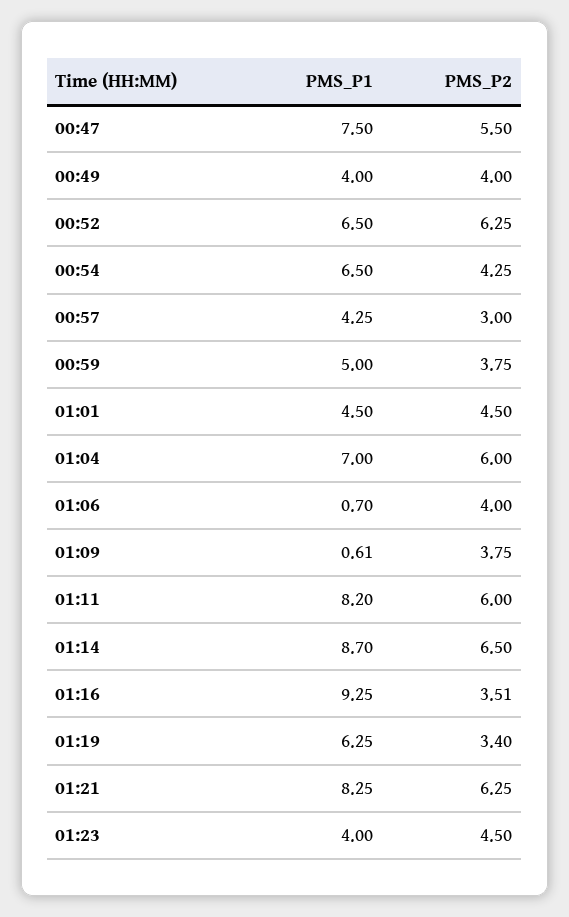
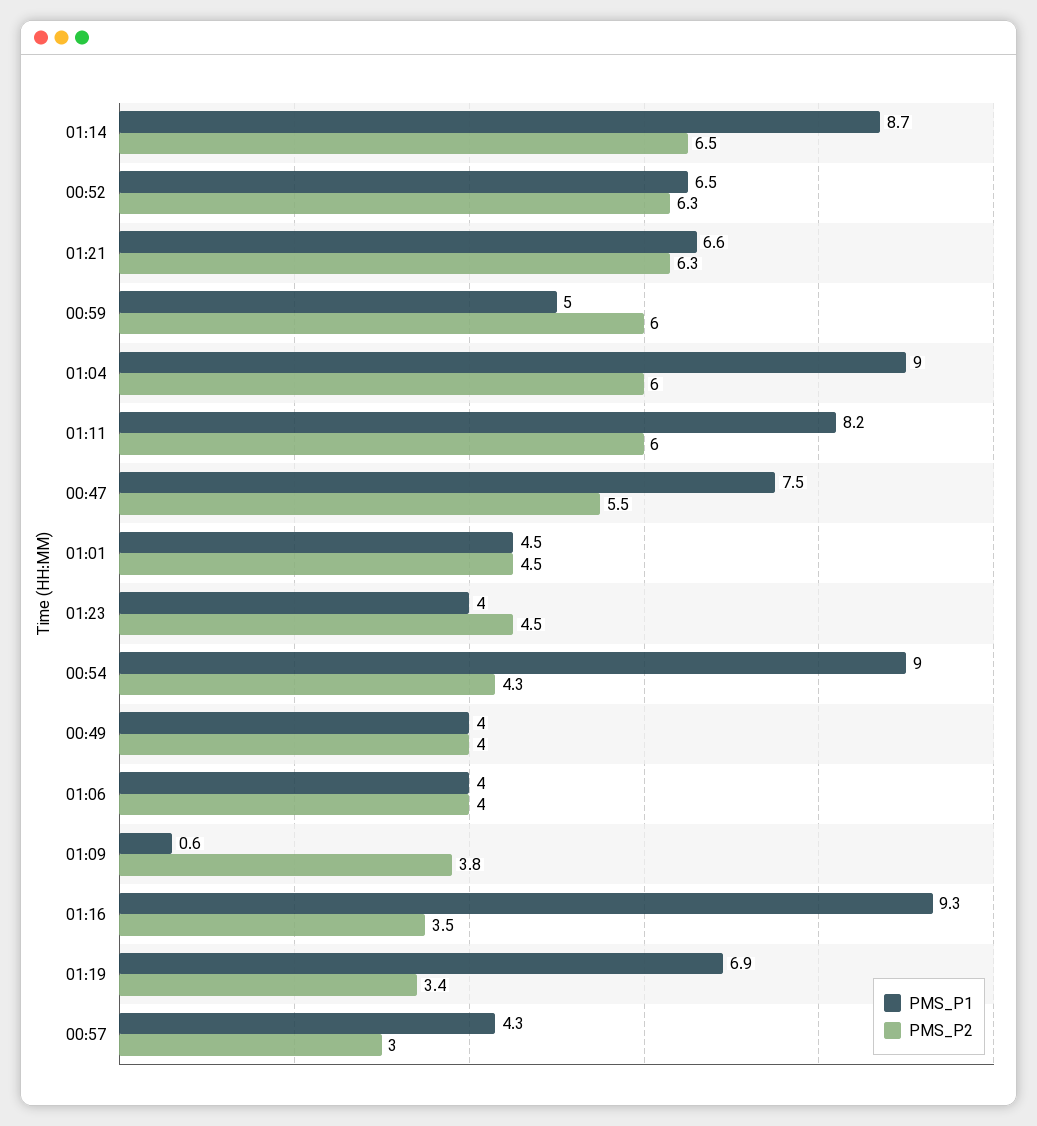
  {
    "PMS_P1": {
      "00:47": 7.5,
      "00:49": 4,
      "00:52": 6.5,
-     "00:54": 6.5,
+     "00:54": 9,
      "00:57": 4.25,
      "00:59": 5,
      "01:01": 4.5,
-     "01:04": 7,
+     "01:04": 9,
-     "01:06": 0.7,
+     "01:06": 4,
      "01:09": 0.61,
      "01:11": 8.2,
      "01:14": 8.7,
      "01:16": 9.25,
-     "01:19": 6.25,
+     "01:19": 6.9,
-     "01:21": 8.25,
+     "01:21": 6.6,
      "01:23": 4
    },
    "PMS_P2": {
      "00:47": 5.5,
      "00:49": 4,
      "00:52": 6.25,
      "00:54": 4.25,
      "00:57": 3,
-     "00:59": 3.75,
+     "00:59": 6,
      "01:01": 4.5,
      "01:04": 6,
      "01:06": 4,
      "01:09": 3.75,
      "01:11": 6,
      "01:14": 6.5,
      "01:16": 3.51,
      "01:19": 3.4,
      "01:21": 6.25,
      "01:23": 4.5
    }
  }

